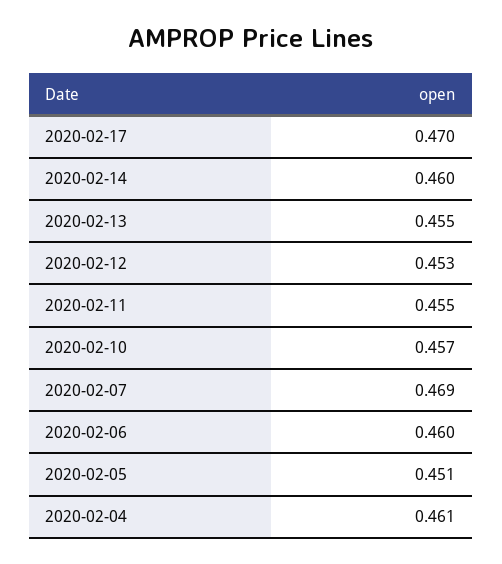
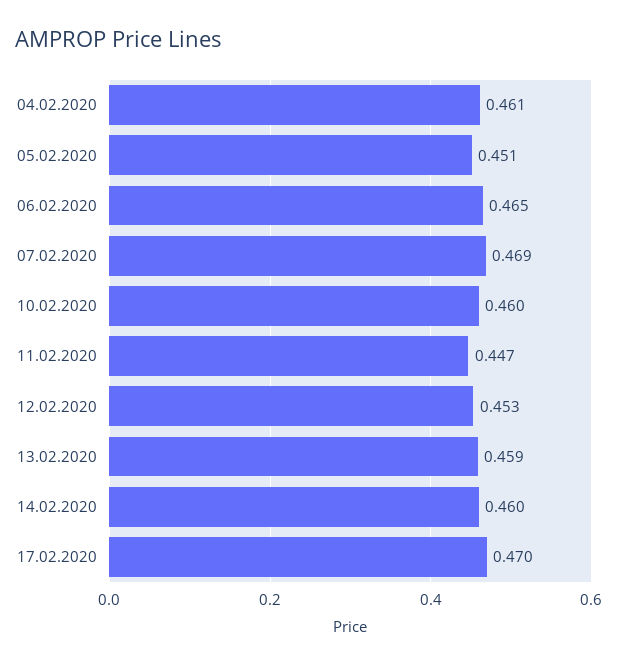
  {
    "2020-02-17": 0.47,
    "2020-02-14": 0.46,
-   "2020-02-13": 0.455,
+   "2020-02-13": 0.459,
    "2020-02-12": 0.453,
-   "2020-02-11": 0.455,
+   "2020-02-11": 0.447,
-   "2020-02-10": 0.457,
+   "2020-02-10": 0.46,
    "2020-02-07": 0.469,
-   "2020-02-06": 0.46,
+   "2020-02-06": 0.465,
    "2020-02-05": 0.451,
    "2020-02-04": 0.461
  }

